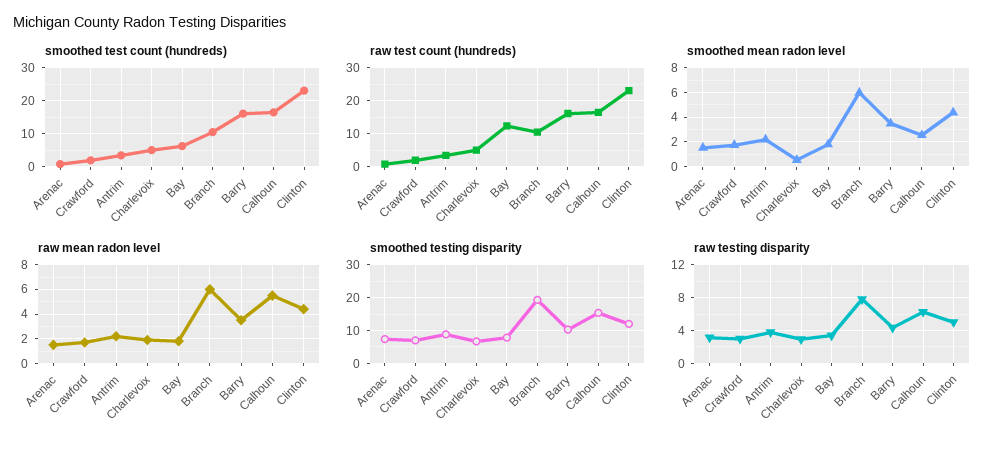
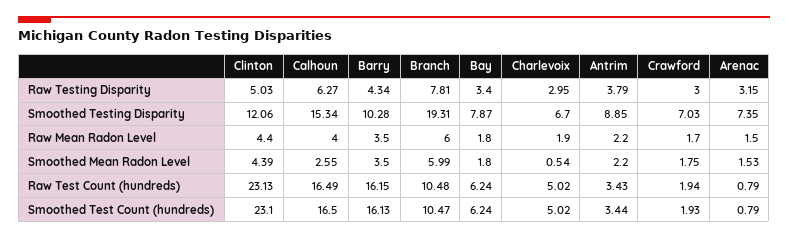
  {
    "smoothed test count (hundreds)": {
      "Arenac": 0.79,
      "Crawford": 1.93,
      "Antrim": 3.44,
      "Charlevoix": 5.02,
      "Bay": 6.24,
      "Branch": 10.47,
      "Barry": 16.13,
      "Calhoun": 16.5,
      "Clinton": 23.1
    },
    "raw test count (hundreds)": {
      "Arenac": 0.79,
      "Crawford": 1.94,
      "Antrim": 3.43,
      "Charlevoix": 5.02,
-     "Bay": 12,
+     "Bay": 6.24,
      "Branch": 10.48,
      "Barry": 16.15,
      "Calhoun": 16.49,
      "Clinton": 23.13
    },
    "smoothed mean radon level": {
      "Arenac": 1.53,
      "Crawford": 1.75,
      "Antrim": 2.2,
      "Charlevoix": 0.54,
      "Bay": 1.8,
      "Branch": 5.99,
      "Barry": 3.5,
      "Calhoun": 2.55,
      "Clinton": 4.39
    },
    "raw mean radon level": {
      "Arenac": 1.5,
      "Crawford": 1.7,
      "Antrim": 2.2,
      "Charlevoix": 1.9,
      "Bay": 1.8,
      "Branch": 6,
      "Barry": 3.5,
-     "Calhoun": 5.5,
+     "Calhoun": 4,
      "Clinton": 4.4
    },
    "smoothed testing disparity": {
      "Arenac": 7.35,
      "Crawford": 7.03,
      "Antrim": 8.85,
      "Charlevoix": 6.7,
      "Bay": 7.87,
      "Branch": 19.31,
      "Barry": 10.28,
      "Calhoun": 15.34,
      "Clinton": 12.06
    },
    "raw testing disparity": {
      "Arenac": 3.15,
      "Crawford": 3,
      "Antrim": 3.79,
      "Charlevoix": 2.95,
      "Bay": 3.4,
      "Branch": 7.81,
      "Barry": 4.34,
      "Calhoun": 6.27,
      "Clinton": 5.03
    }
  }

